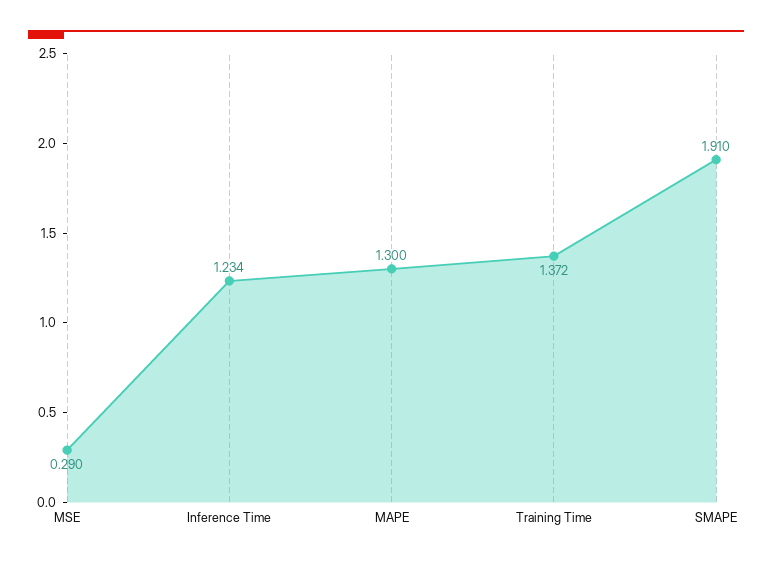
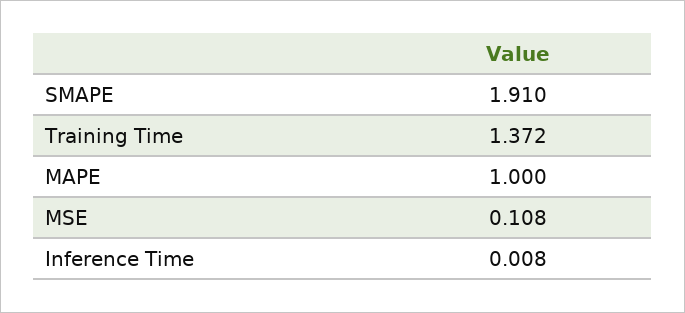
  {
-   "MSE": 0.29,
+   "MSE": 0.108,
-   "Inference Time": 1.234,
+   "Inference Time": 0.008,
-   "MAPE": 1.3,
+   "MAPE": 1,
    "Training Time": 1.372,
    "SMAPE": 1.91
  }

